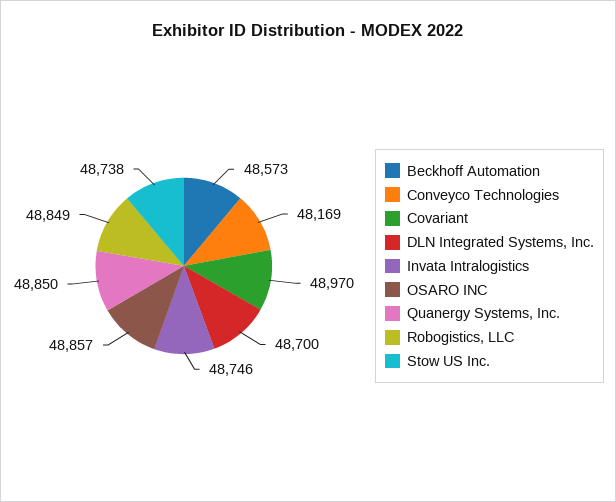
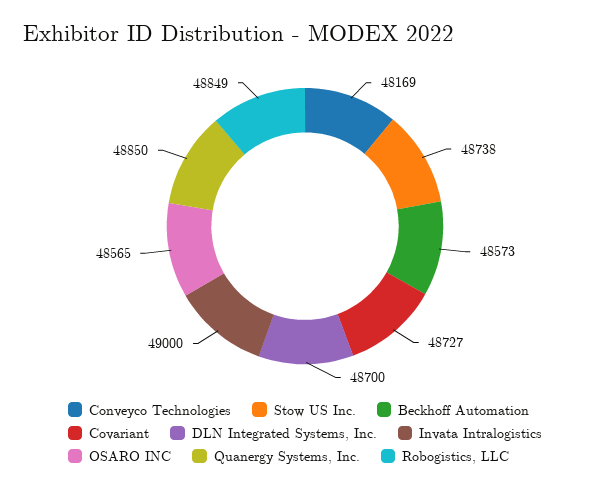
  {
    "Beckhoff Automation": 48573,
    "Conveyco Technologies": 48169,
-   "Covariant": 48970,
+   "Covariant": 48727,
    "DLN Integrated Systems, Inc.": 48700,
-   "Invata Intralogistics": 48746,
+   "Invata Intralogistics": 49000,
-   "OSARO INC": 48857,
+   "OSARO INC": 48565,
    "Quanergy Systems, Inc.": 48850,
    "Robogistics, LLC": 48849,
    "Stow US Inc.": 48738
  }

